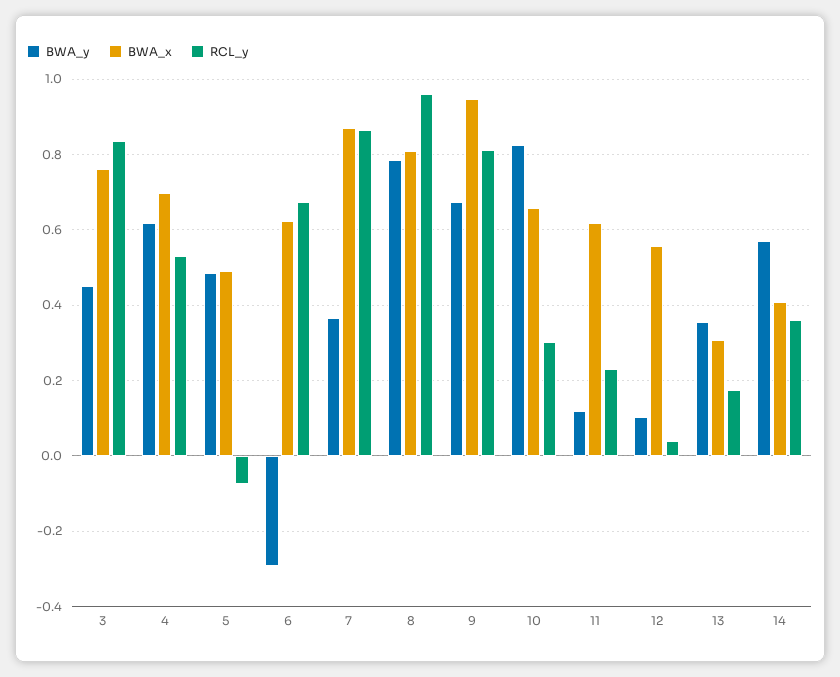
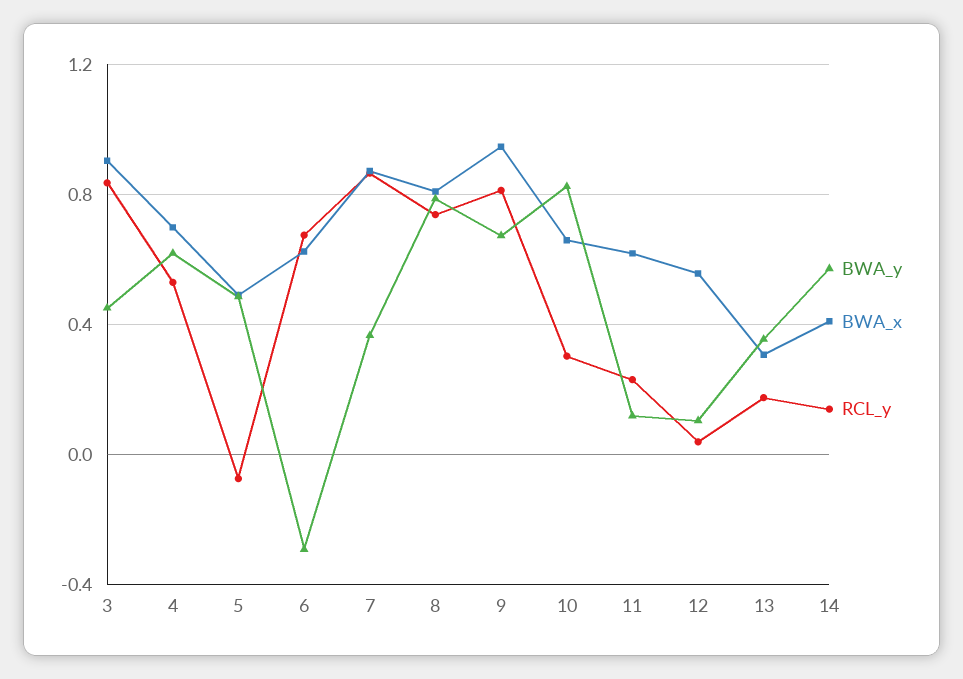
  {
    "BWA_y": {
      "3": 0.46,
      "4": 0.62,
      "5": 0.48,
      "6": -0.3,
      "7": 0.36,
      "8": 0.78,
      "9": 0.68,
      "10": 0.82,
      "11": 0.12,
      "12": 0.1,
      "13": 0.36,
      "14": 0.58
    },
    "BWA_x": {
-     "3": 0.76,
+     "3": 0.9,
      "4": 0.7,
      "5": 0.5,
      "6": 0.62,
      "7": 0.88,
      "8": 0.8,
      "9": 0.94,
      "10": 0.66,
      "11": 0.62,
      "12": 0.56,
      "13": 0.3,
      "14": 0.4
    },
    "RCL_y": {
      "3": 0.84,
      "4": 0.52,
      "5": -0.08,
      "6": 0.68,
      "7": 0.86,
-     "8": 0.96,
+     "8": 0.75,
      "9": 0.82,
      "10": 0.3,
      "11": 0.22,
      "12": 0.04,
      "13": 0.18,
-     "14": 0.36
+     "14": 0.15
    }
  }

